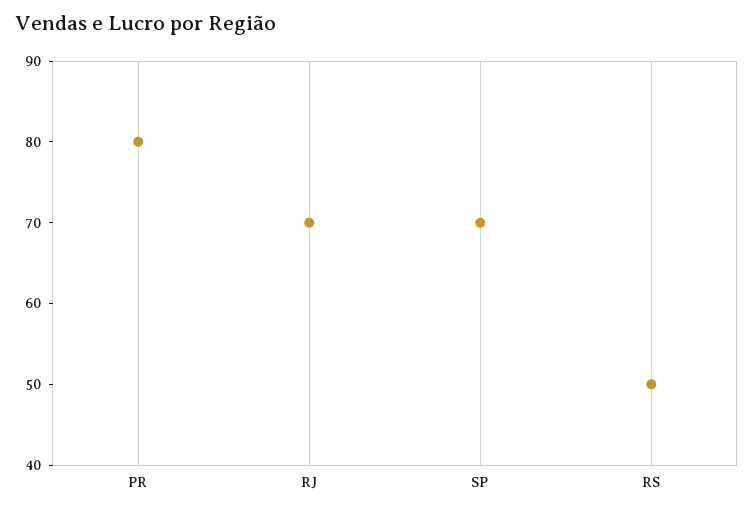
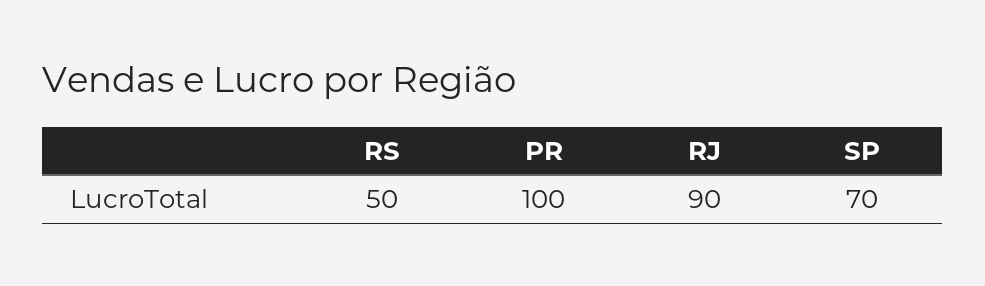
  {
-   "PR": 80,
+   "PR": 100,
-   "RJ": 70,
+   "RJ": 90,
    "SP": 70,
    "RS": 50
  }

